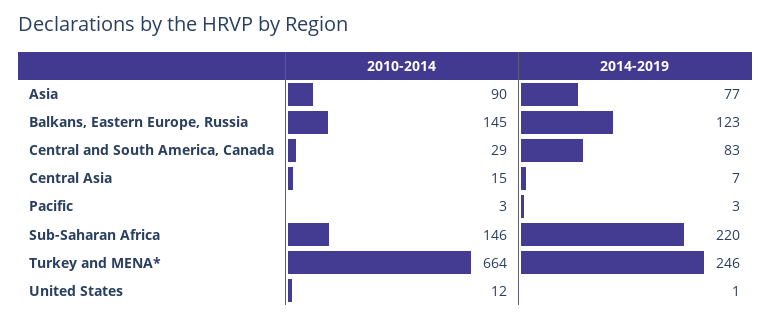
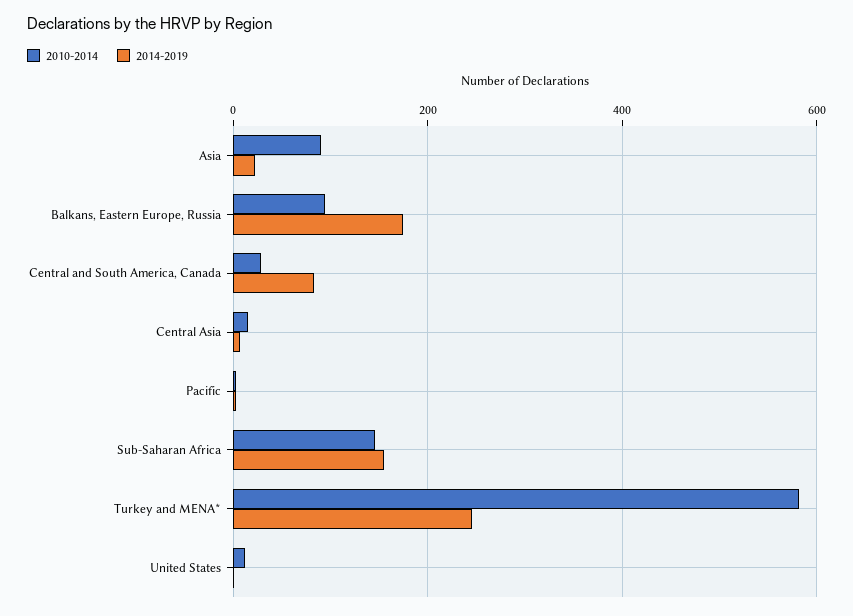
  {
    "2010-2014": {
      "Asia": 90,
-     "Balkans, Eastern Europe, Russia": 145,
+     "Balkans, Eastern Europe, Russia": 100,
      "Central and South America, Canada": 29,
      "Central Asia": 15,
      "Pacific": 3,
      "Sub-Saharan Africa": 146,
-     "Turkey and MENA*": 664,
+     "Turkey and MENA*": 580,
      "United States": 12
    },
    "2014-2019": {
-     "Asia": 77,
+     "Asia": 20,
-     "Balkans, Eastern Europe, Russia": 123,
+     "Balkans, Eastern Europe, Russia": 180,
      "Central and South America, Canada": 83,
      "Central Asia": 7,
      "Pacific": 3,
-     "Sub-Saharan Africa": 220,
+     "Sub-Saharan Africa": 160,
      "Turkey and MENA*": 246,
      "United States": 1
    }
  }

